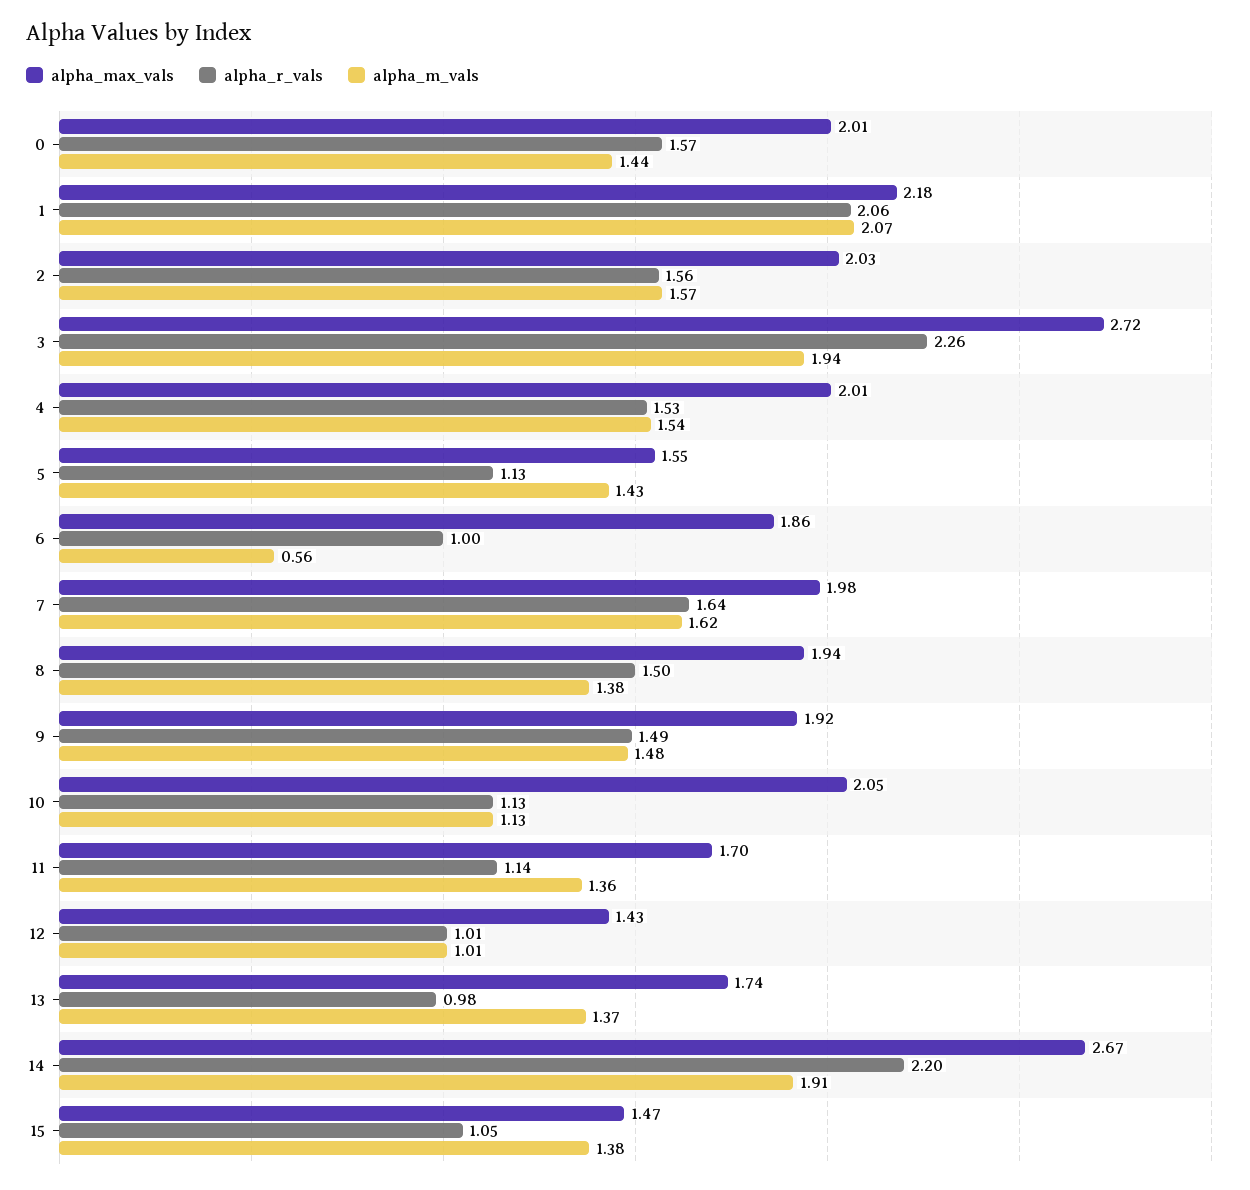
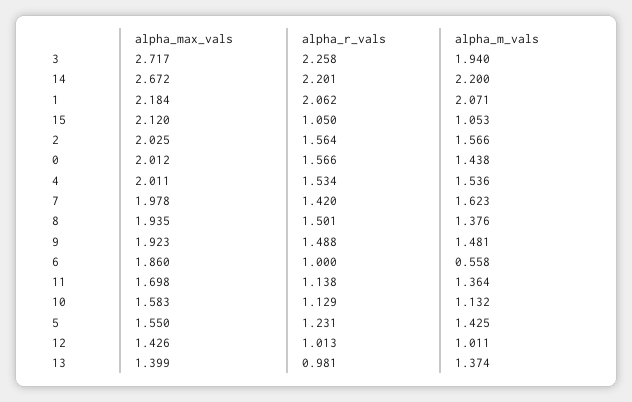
  {
    "alpha_max_vals": {
      "0": 2.012,
      "1": 2.184,
      "2": 2.025,
      "3": 2.717,
      "4": 2.011,
      "5": 1.55,
      "6": 1.86,
      "7": 1.978,
      "8": 1.935,
      "9": 1.923,
-     "10": 2.05,
+     "10": 1.583,
      "11": 1.698,
      "12": 1.426,
-     "13": 1.74,
+     "13": 1.399,
      "14": 2.672,
-     "15": 1.47
+     "15": 2.12
    },
    "alpha_r_vals": {
      "0": 1.566,
      "1": 2.062,
      "2": 1.564,
      "3": 2.258,
      "4": 1.534,
-     "5": 1.13,
+     "5": 1.231,
      "6": 1,
-     "7": 1.64,
+     "7": 1.42,
      "8": 1.501,
      "9": 1.488,
      "10": 1.129,
      "11": 1.138,
      "12": 1.013,
      "13": 0.981,
      "14": 2.201,
      "15": 1.05
    },
    "alpha_m_vals": {
      "0": 1.438,
      "1": 2.071,
      "2": 1.566,
      "3": 1.94,
      "4": 1.536,
      "5": 1.425,
      "6": 0.558,
      "7": 1.623,
      "8": 1.376,
      "9": 1.481,
      "10": 1.132,
      "11": 1.364,
      "12": 1.011,
      "13": 1.374,
-     "14": 1.91,
+     "14": 2.2,
-     "15": 1.38
+     "15": 1.053
    }
  }

